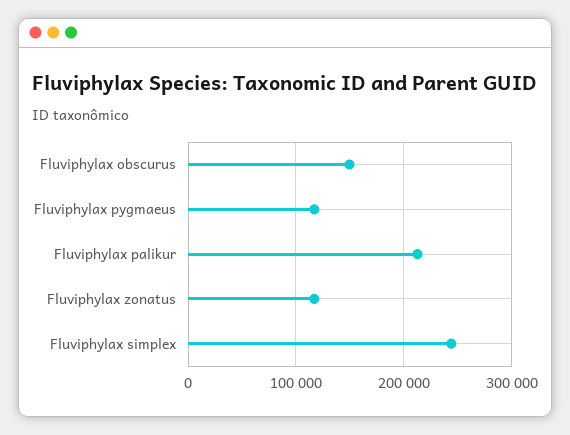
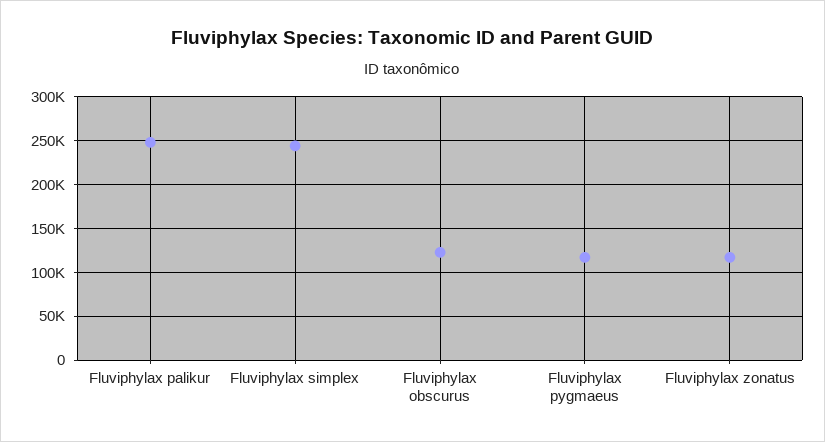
  {
-   "Fluviphylax obscurus": 150000,
+   "Fluviphylax obscurus": 120000,
    "Fluviphylax pygmaeus": 120000,
-   "Fluviphylax palikur": 210000,
+   "Fluviphylax palikur": 250000,
    "Fluviphylax zonatus": 120000,
    "Fluviphylax simplex": 240000
  }

